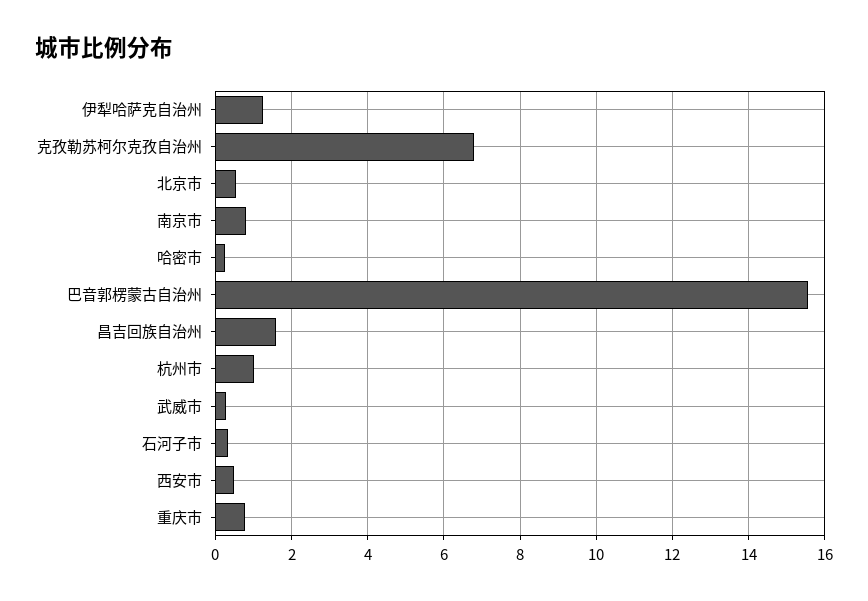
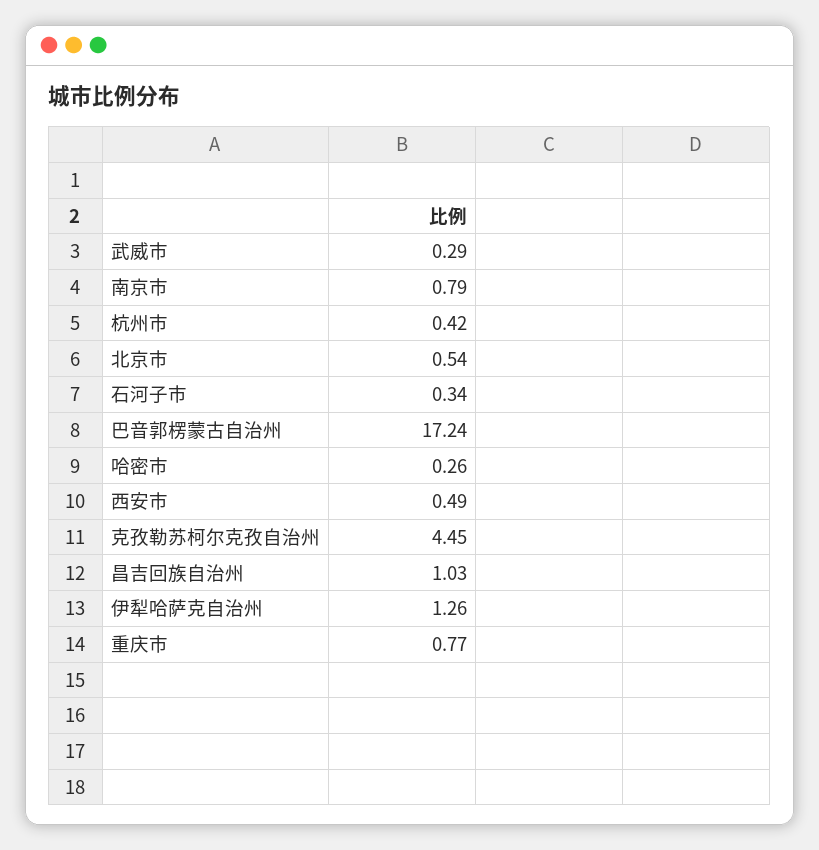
  {
    "伊犁哈萨克自治州": 1.26,
-   "克孜勒苏柯尔克孜自治州": 6.8,
+   "克孜勒苏柯尔克孜自治州": 4.45,
    "北京市": 0.54,
    "南京市": 0.79,
    "哈密市": 0.26,
-   "巴音郭楞蒙古自治州": 15.6,
+   "巴音郭楞蒙古自治州": 17.24,
-   "昌吉回族自治州": 1.6,
+   "昌吉回族自治州": 1.03,
-   "杭州市": 1,
+   "杭州市": 0.42,
    "武威市": 0.29,
    "石河子市": 0.34,
    "西安市": 0.49,
    "重庆市": 0.77
  }

